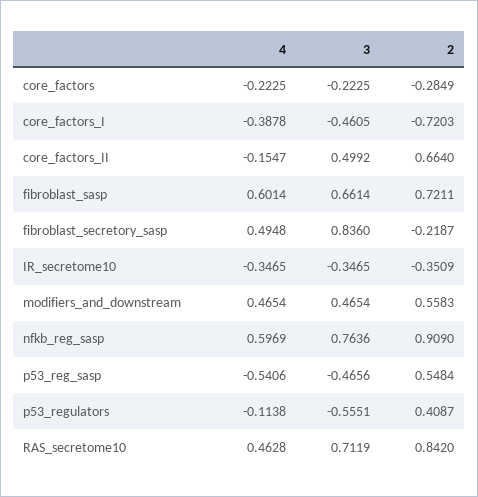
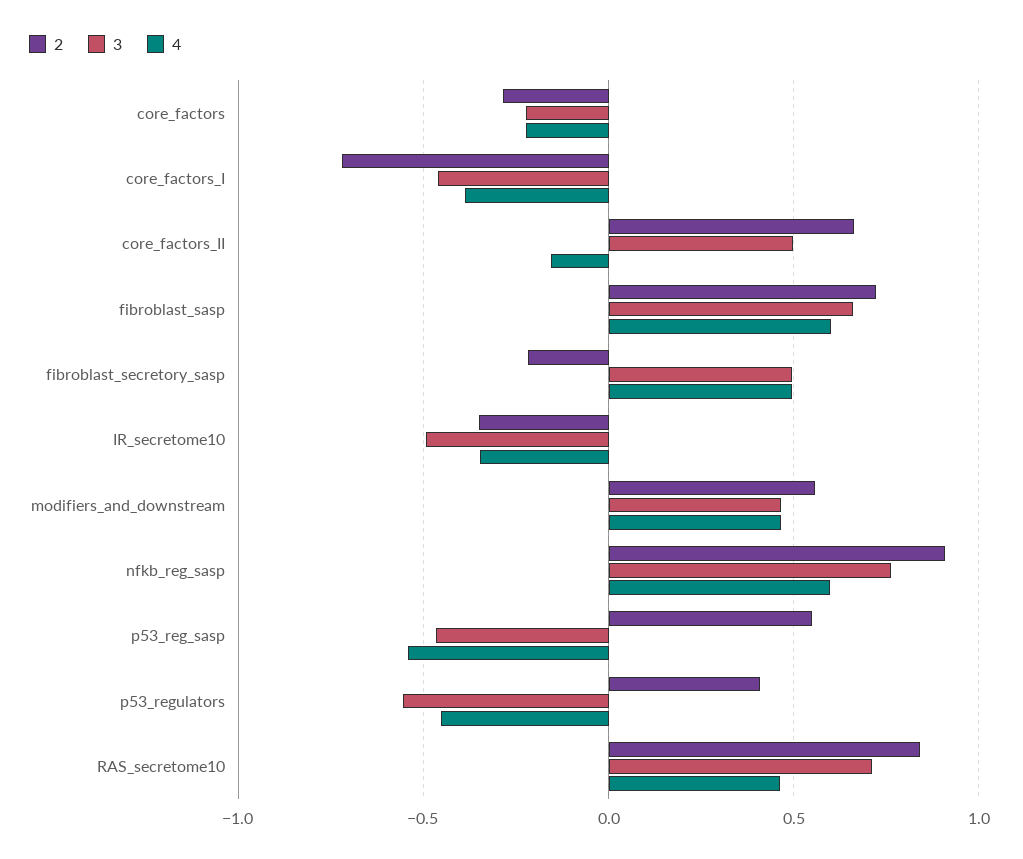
  {
    "4": {
      "core_factors": -0.2225,
      "core_factors_I": -0.3878,
      "core_factors_II": -0.1547,
      "fibroblast_sasp": 0.6014,
      "fibroblast_secretory_sasp": 0.4948,
      "IR_secretome10": -0.3465,
      "modifiers_and_downstream": 0.4654,
      "nfkb_reg_sasp": 0.5969,
      "p53_reg_sasp": -0.5406,
-     "p53_regulators": -0.1138,
+     "p53_regulators": -0.45,
      "RAS_secretome10": 0.4628
    },
    "3": {
      "core_factors": -0.2225,
      "core_factors_I": -0.4605,
      "core_factors_II": 0.4992,
      "fibroblast_sasp": 0.6614,
-     "fibroblast_secretory_sasp": 0.836,
+     "fibroblast_secretory_sasp": 0.5,
-     "IR_secretome10": -0.3465,
+     "IR_secretome10": -0.5,
      "modifiers_and_downstream": 0.4654,
      "nfkb_reg_sasp": 0.7636,
      "p53_reg_sasp": -0.4656,
      "p53_regulators": -0.5551,
      "RAS_secretome10": 0.7119
    },
    "2": {
      "core_factors": -0.2849,
      "core_factors_I": -0.7203,
      "core_factors_II": 0.664,
      "fibroblast_sasp": 0.7211,
      "fibroblast_secretory_sasp": -0.2187,
      "IR_secretome10": -0.3509,
      "modifiers_and_downstream": 0.5583,
      "nfkb_reg_sasp": 0.909,
      "p53_reg_sasp": 0.5484,
      "p53_regulators": 0.4087,
      "RAS_secretome10": 0.842
    }
  }

